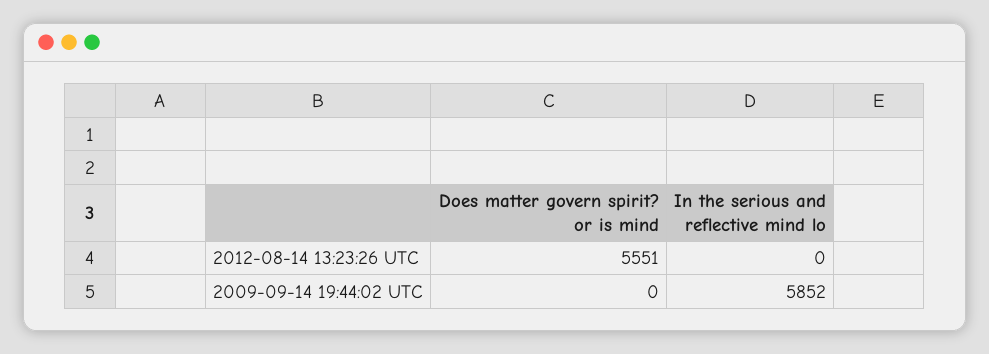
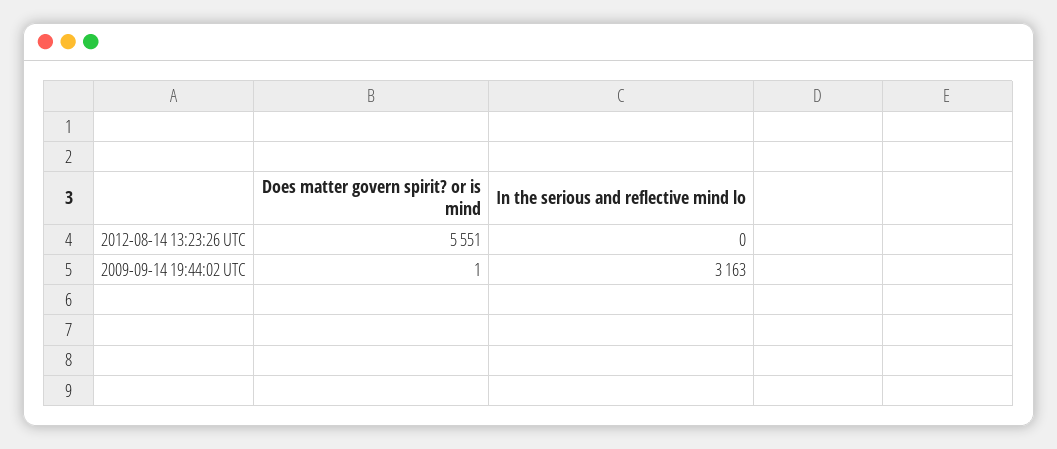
  {
    "Does matter govern spirit? or is mind": {
      "2012-08-14 13:23:26 UTC": 5551,
-     "2009-09-14 19:44:02 UTC": 0
+     "2009-09-14 19:44:02 UTC": 1
    },
    "In the serious and reflective mind lo": {
      "2012-08-14 13:23:26 UTC": 0,
-     "2009-09-14 19:44:02 UTC": 5852
+     "2009-09-14 19:44:02 UTC": 3163
    }
  }

